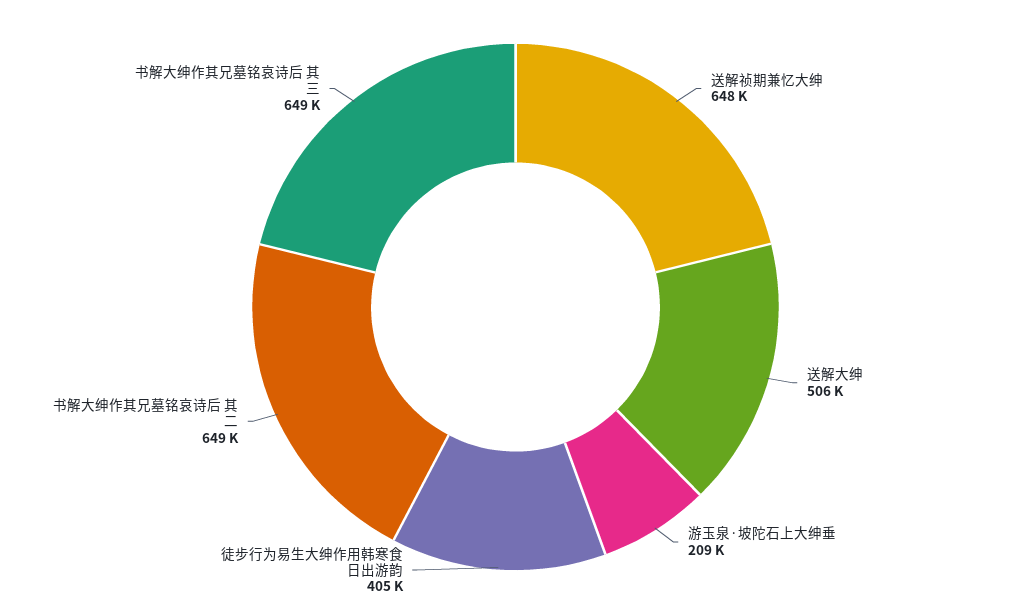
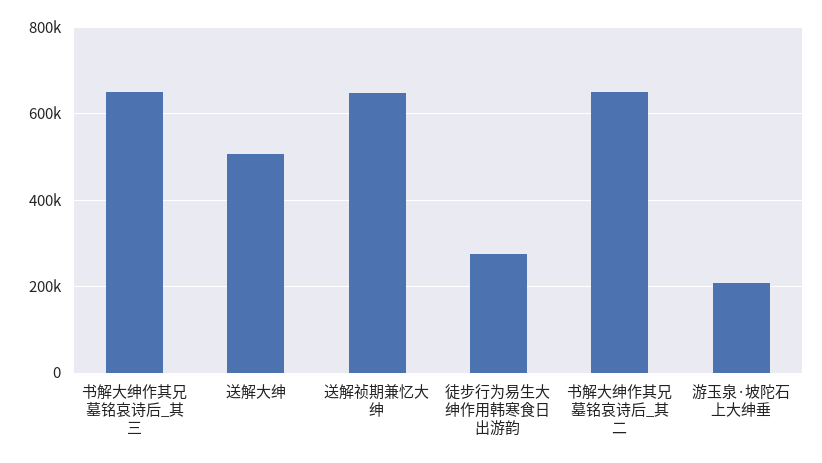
  {
    "送解祯期兼忆大绅": 648000,
    "送解大绅": 506000,
    "游玉泉·坡陀石上大绅垂": 209000,
-   "徒步行为易生大绅作用韩寒食日出游韵": 405000,
+   "徒步行为易生大绅作用韩寒食日出游韵": 280000,
    "书解大绅作其兄墓铭哀诗后 其二": 649000,
    "书解大绅作其兄墓铭哀诗后 其三": 649000
  }

